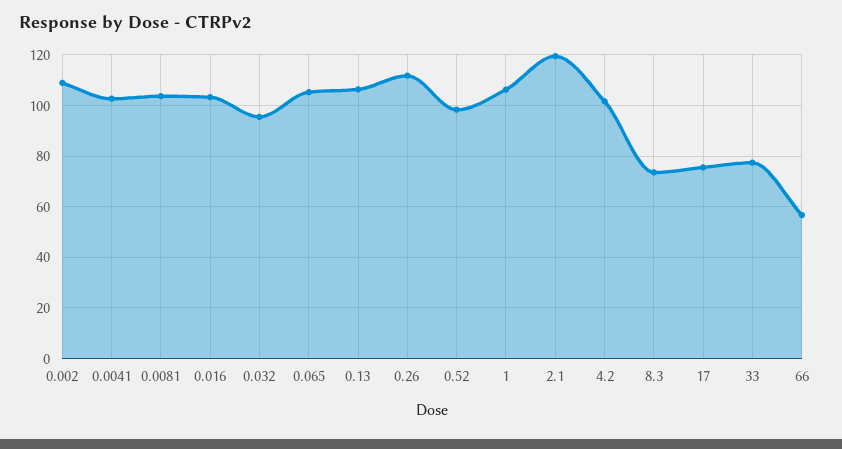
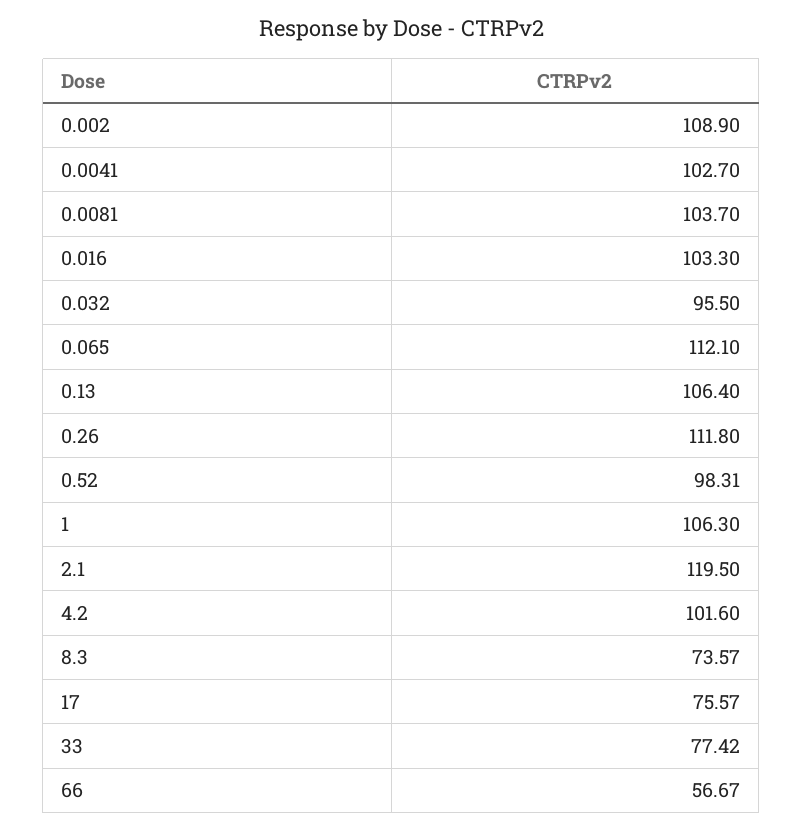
  {
    "0.002": 108.9,
    "0.0041": 102.7,
    "0.0081": 103.7,
    "0.016": 103.3,
    "0.032": 95.5,
-   "0.065": 105,
+   "0.065": 112.1,
    "0.13": 106.4,
    "0.26": 111.8,
    "0.52": 98.31,
    "1": 106.3,
    "2.1": 119.5,
    "4.2": 101.6,
    "8.3": 73.57,
    "17": 75.57,
    "33": 77.42,
    "66": 56.67
  }

